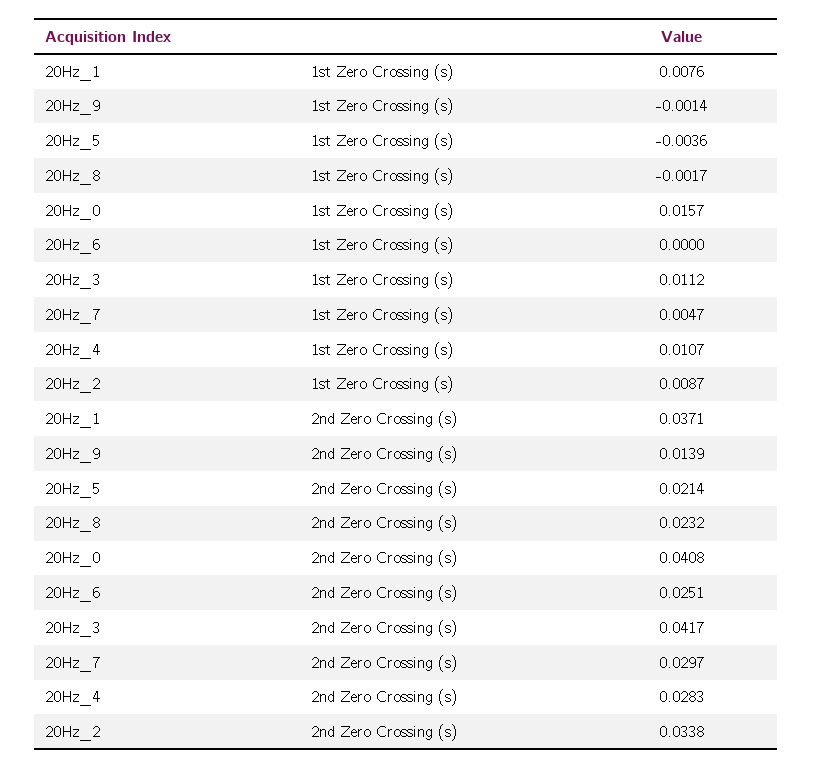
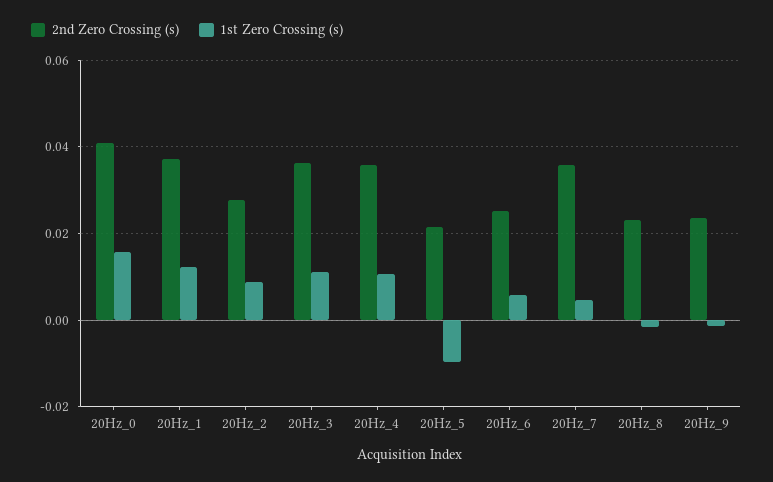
  {
    "1st Zero Crossing (s)": {
-     "20Hz_1": 0.0076,
+     "20Hz_1": 0.012,
      "20Hz_9": -0.0014,
-     "20Hz_5": -0.0036,
+     "20Hz_5": -0.01,
      "20Hz_8": -0.0017,
      "20Hz_0": 0.0157,
-     "20Hz_6": 0,
+     "20Hz_6": 0.006,
      "20Hz_3": 0.0112,
      "20Hz_7": 0.0047,
      "20Hz_4": 0.0107,
      "20Hz_2": 0.0087
    },
    "2nd Zero Crossing (s)": {
      "20Hz_1": 0.0371,
-     "20Hz_9": 0.0139,
+     "20Hz_9": 0.024,
      "20Hz_5": 0.0214,
      "20Hz_8": 0.0232,
      "20Hz_0": 0.0408,
      "20Hz_6": 0.0251,
-     "20Hz_3": 0.0417,
+     "20Hz_3": 0.036,
-     "20Hz_7": 0.0297,
+     "20Hz_7": 0.036,
-     "20Hz_4": 0.0283,
+     "20Hz_4": 0.036,
-     "20Hz_2": 0.0338
+     "20Hz_2": 0.028
    }
  }

